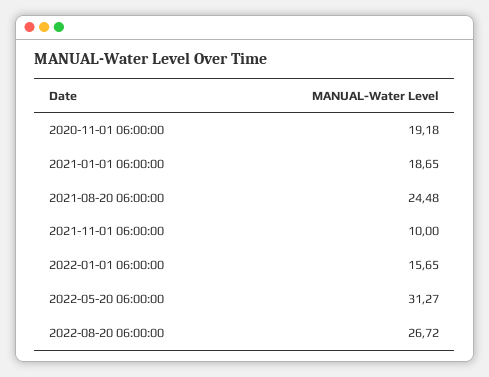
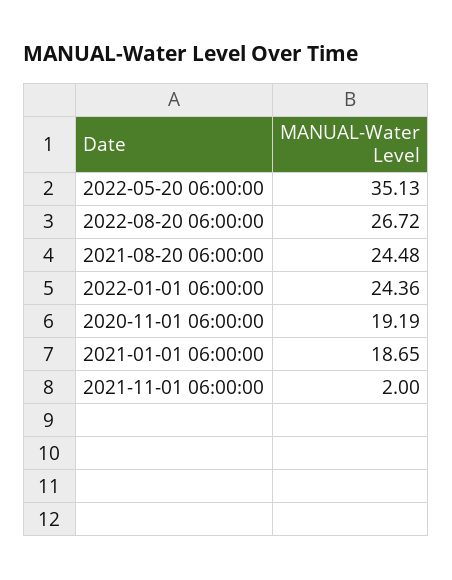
  {
-   "2020-11-01 06:00:00": 19.18,
+   "2020-11-01 06:00:00": 19.19,
    "2021-01-01 06:00:00": 18.65,
    "2021-08-20 06:00:00": 24.48,
-   "2021-11-01 06:00:00": 10,
+   "2021-11-01 06:00:00": 2,
-   "2022-01-01 06:00:00": 15.65,
+   "2022-01-01 06:00:00": 24.36,
-   "2022-05-20 06:00:00": 31.27,
+   "2022-05-20 06:00:00": 35.13,
    "2022-08-20 06:00:00": 26.72
  }

